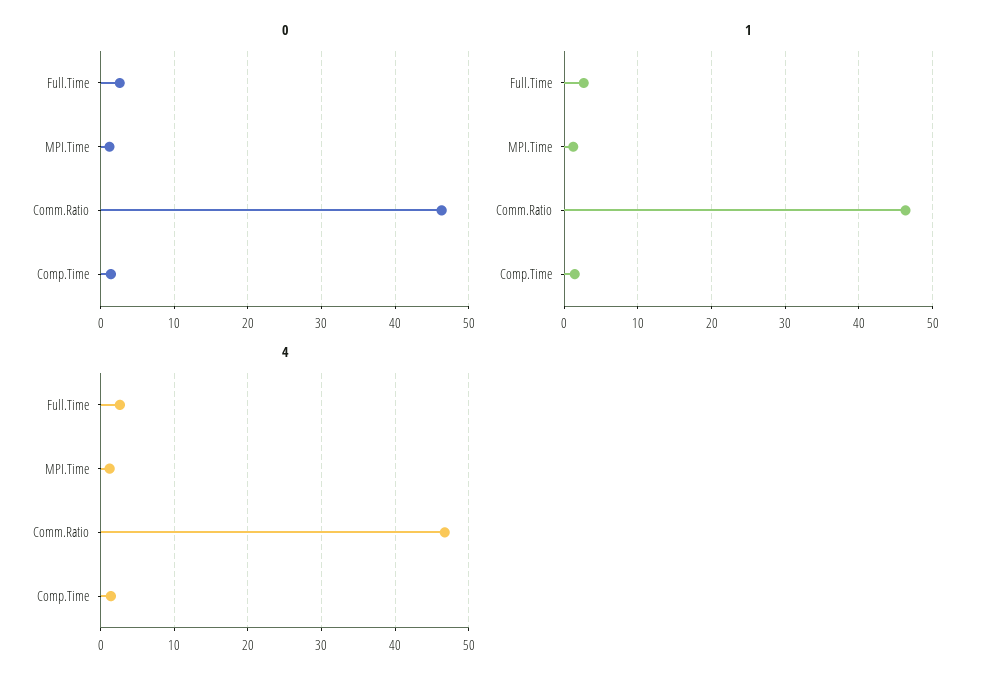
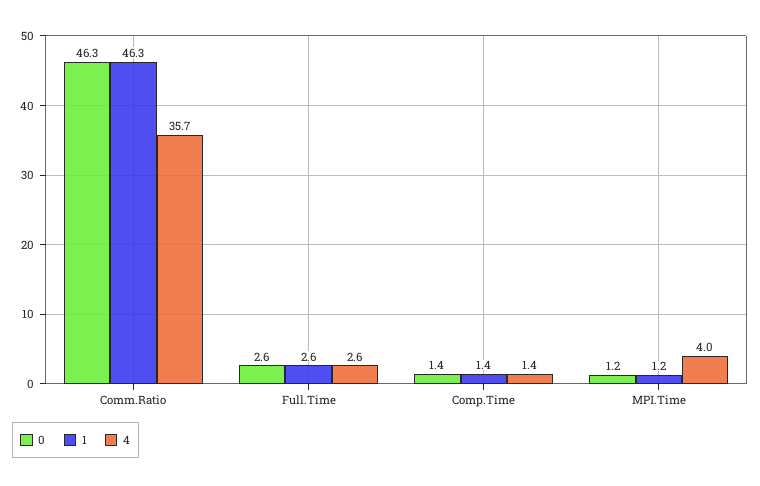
  {
    "0": {
      "Full.Time": 2.6,
      "MPI.Time": 1.2,
      "Comm.Ratio": 46.3,
      "Comp.Time": 1.4
    },
    "1": {
      "Full.Time": 2.6,
      "MPI.Time": 1.2,
      "Comm.Ratio": 46.3,
      "Comp.Time": 1.4
    },
    "4": {
      "Full.Time": 2.6,
-     "MPI.Time": 1,
+     "MPI.Time": 4,
-     "Comm.Ratio": 47,
+     "Comm.Ratio": 35.7,
      "Comp.Time": 1.4
    }
  }

